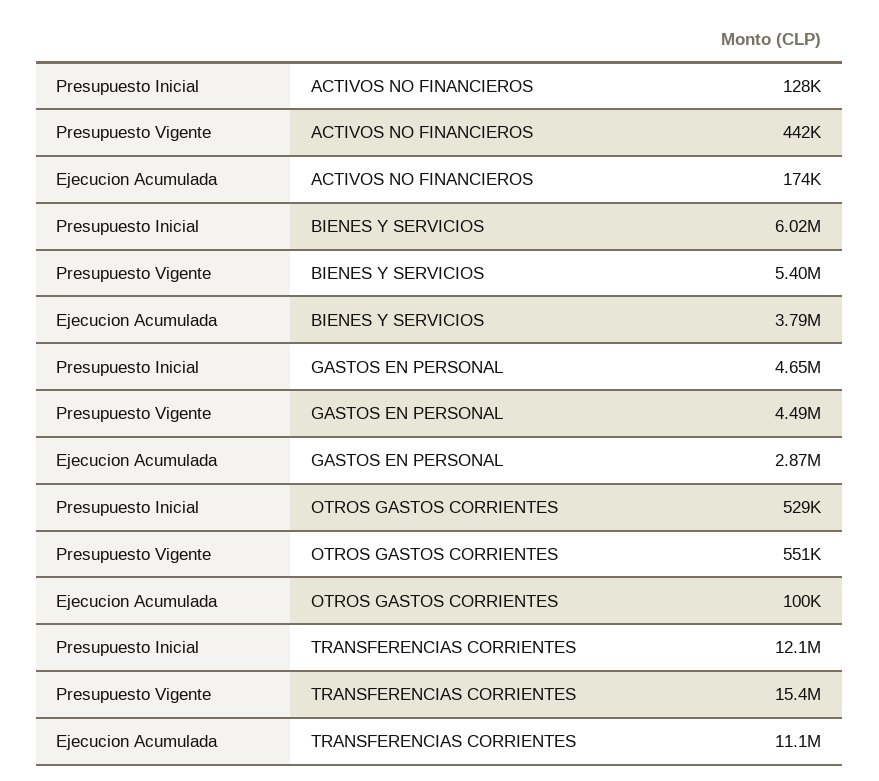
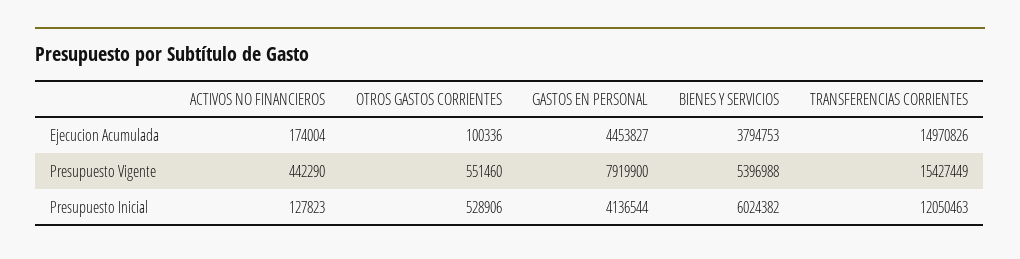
  {
    "Presupuesto Inicial": {
      "ACTIVOS NO FINANCIEROS": 127823,
      "BIENES Y SERVICIOS": 6024382,
-     "GASTOS EN PERSONAL": 4650000,
+     "GASTOS EN PERSONAL": 4136544,
      "OTROS GASTOS CORRIENTES": 528906,
      "TRANSFERENCIAS CORRIENTES": 12050463
    },
    "Presupuesto Vigente": {
      "ACTIVOS NO FINANCIEROS": 442290,
      "BIENES Y SERVICIOS": 5396988,
-     "GASTOS EN PERSONAL": 4490000,
+     "GASTOS EN PERSONAL": 7919900,
      "OTROS GASTOS CORRIENTES": 551460,
      "TRANSFERENCIAS CORRIENTES": 15427449
    },
    "Ejecucion Acumulada": {
      "ACTIVOS NO FINANCIEROS": 174004,
      "BIENES Y SERVICIOS": 3794753,
-     "GASTOS EN PERSONAL": 2870000,
+     "GASTOS EN PERSONAL": 4453827,
      "OTROS GASTOS CORRIENTES": 100336,
-     "TRANSFERENCIAS CORRIENTES": 11100000
+     "TRANSFERENCIAS CORRIENTES": 14970826
    }
  }

